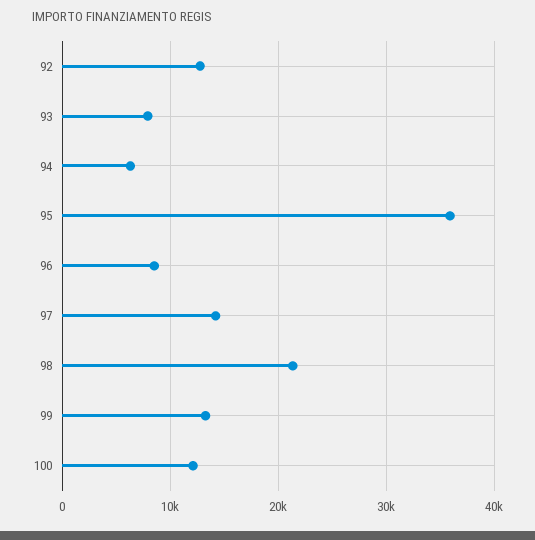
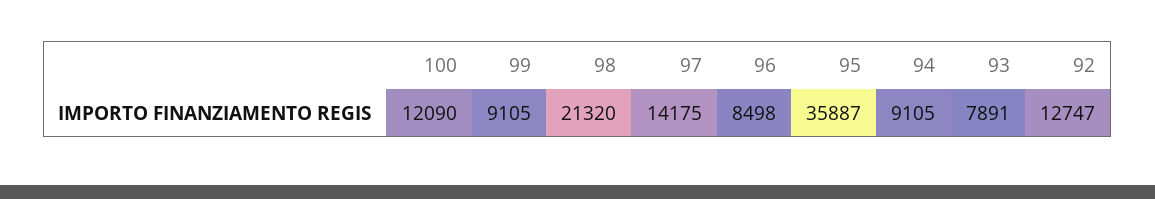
  {
    "92": 12747,
    "93": 7891,
-   "94": 6000,
+   "94": 9105,
    "95": 35887,
    "96": 8498,
    "97": 14175,
    "98": 21320,
-   "99": 13000,
+   "99": 9105,
    "100": 12090
  }

